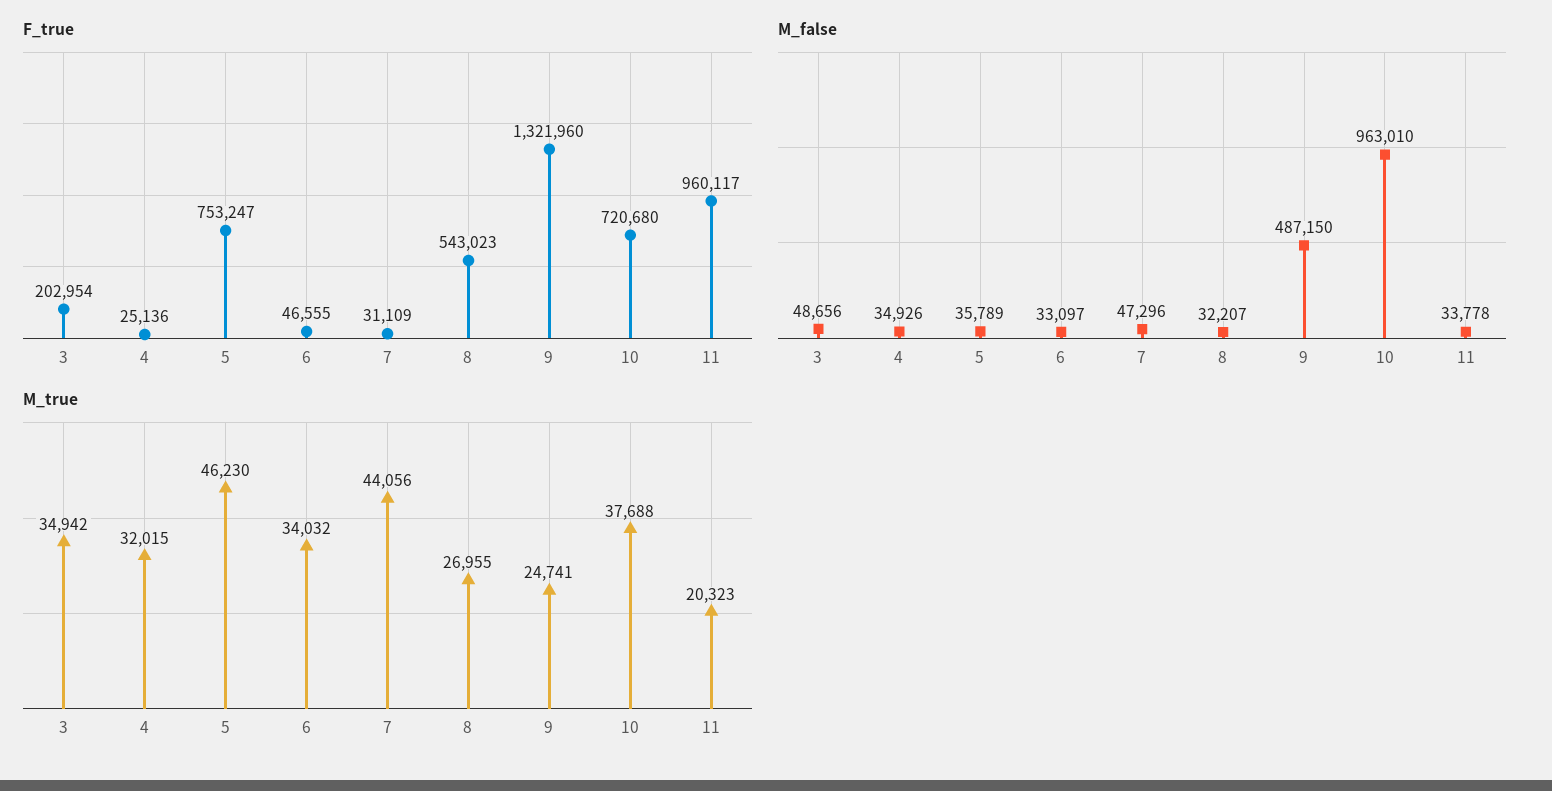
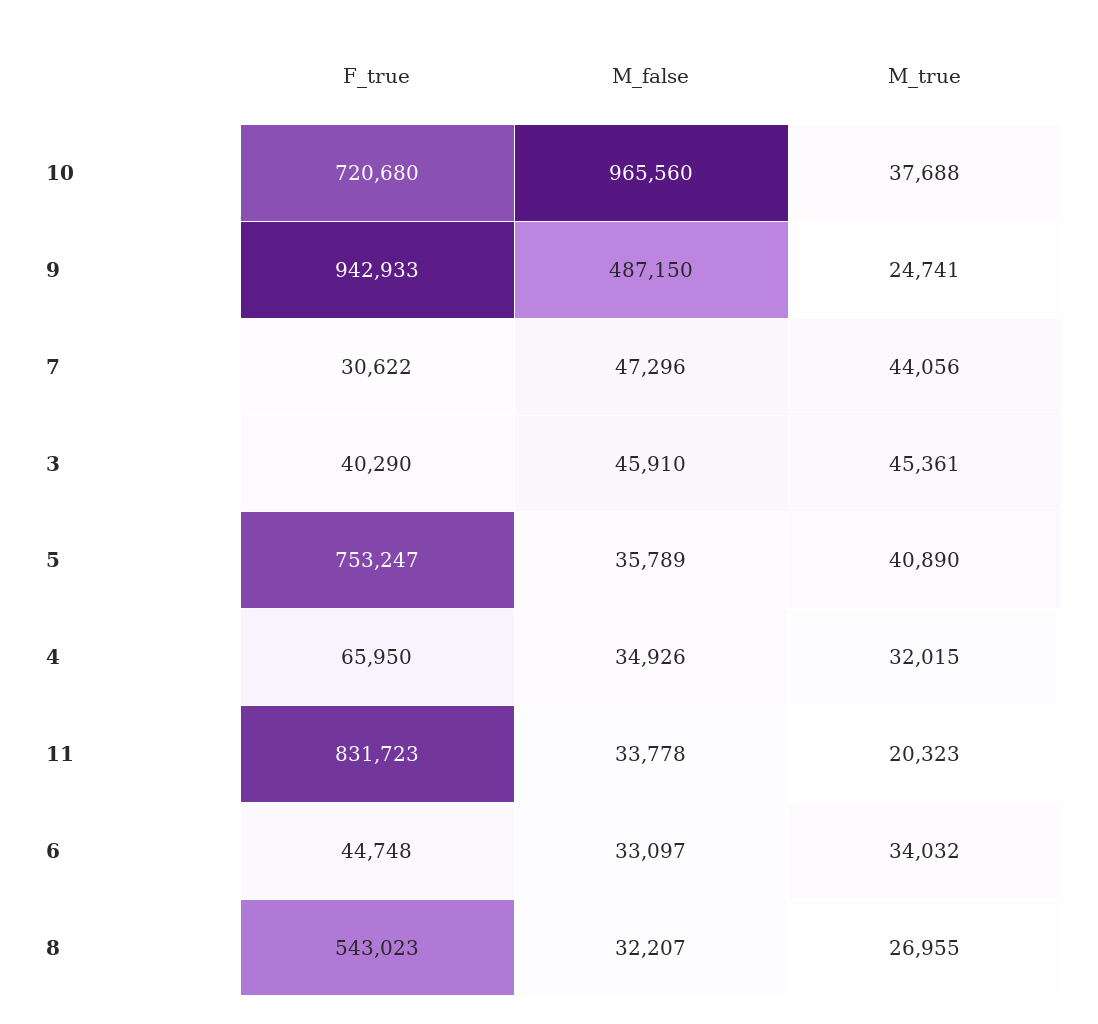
  {
    "F_true": {
-     "3": 202954,
+     "3": 40290,
-     "4": 25136,
+     "4": 65950,
      "5": 753247,
-     "6": 46555,
+     "6": 44748,
-     "7": 31109,
+     "7": 30622,
      "8": 543023,
-     "9": 1321960,
+     "9": 942933,
      "10": 720680,
-     "11": 960117
+     "11": 831723
    },
    "M_false": {
-     "3": 48656,
+     "3": 45910,
      "4": 34926,
      "5": 35789,
      "6": 33097,
      "7": 47296,
      "8": 32207,
      "9": 487150,
-     "10": 963010,
+     "10": 965560,
      "11": 33778
    },
    "M_true": {
-     "3": 34942,
+     "3": 45361,
      "4": 32015,
-     "5": 46230,
+     "5": 40890,
      "6": 34032,
      "7": 44056,
      "8": 26955,
      "9": 24741,
      "10": 37688,
      "11": 20323
    }
  }

